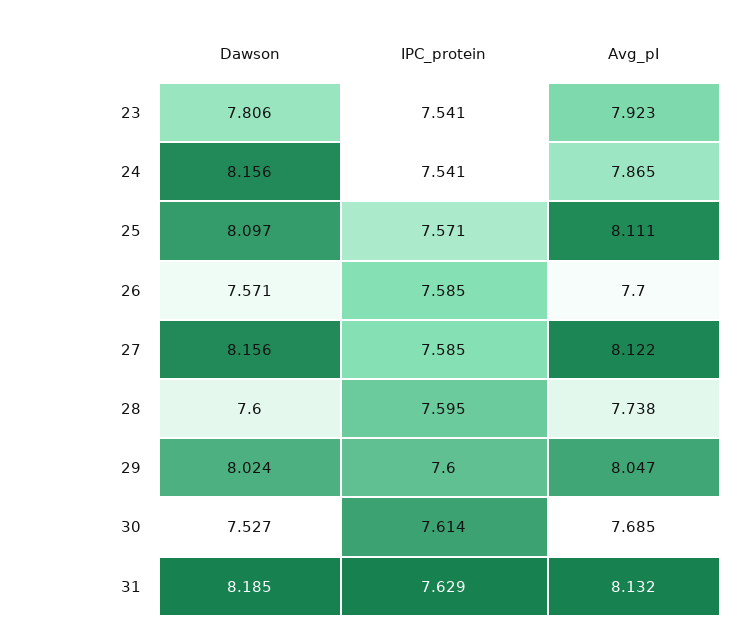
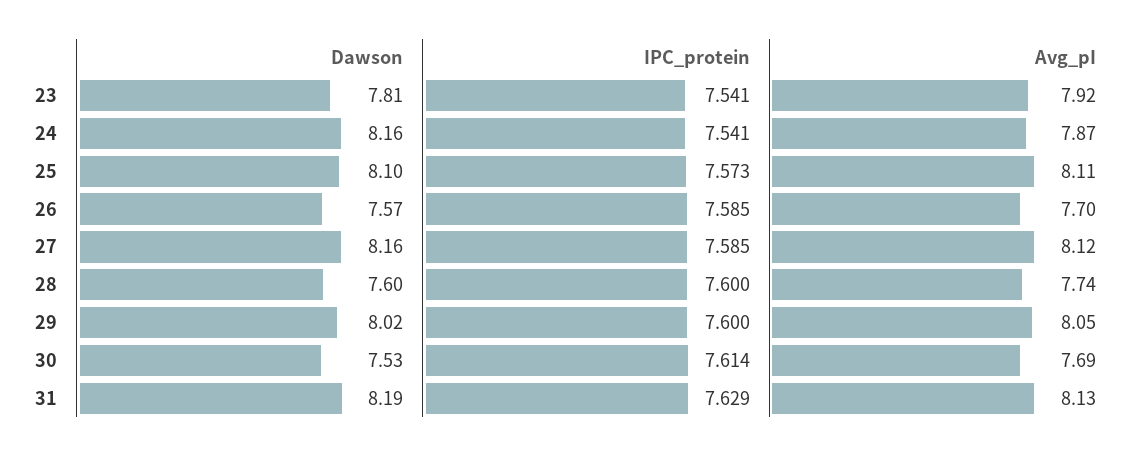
  {
    "Dawson": {
      "23": 7.806,
      "24": 8.156,
      "25": 8.097,
      "26": 7.571,
      "27": 8.156,
      "28": 7.6,
      "29": 8.024,
      "30": 7.527,
      "31": 8.185
    },
    "IPC_protein": {
      "23": 7.541,
      "24": 7.541,
-     "25": 7.571,
+     "25": 7.573,
      "26": 7.585,
      "27": 7.585,
-     "28": 7.595,
+     "28": 7.6,
      "29": 7.6,
      "30": 7.614,
      "31": 7.629
    },
    "Avg_pI": {
      "23": 7.923,
      "24": 7.865,
      "25": 8.111,
      "26": 7.7,
      "27": 8.122,
      "28": 7.738,
      "29": 8.047,
      "30": 7.685,
      "31": 8.132
    }
  }

